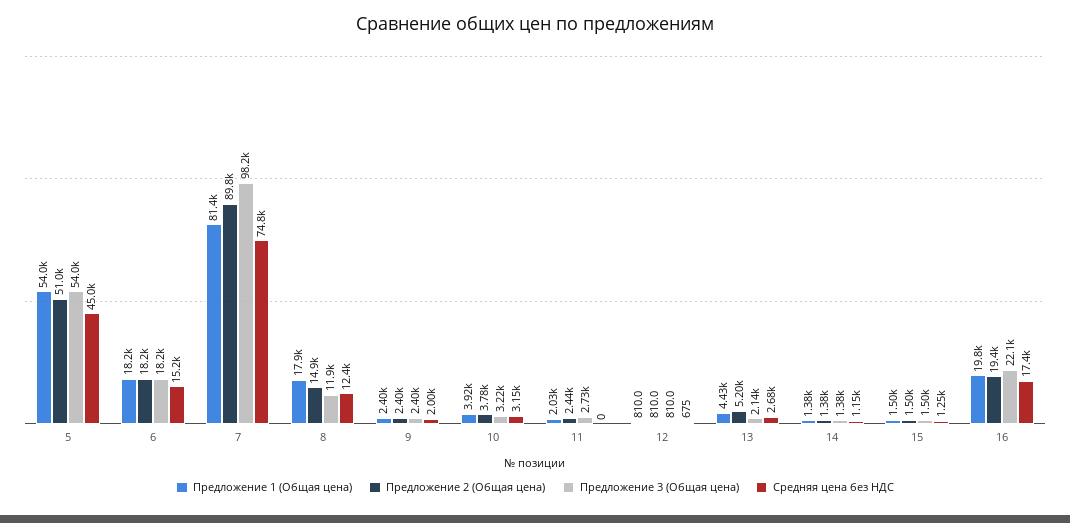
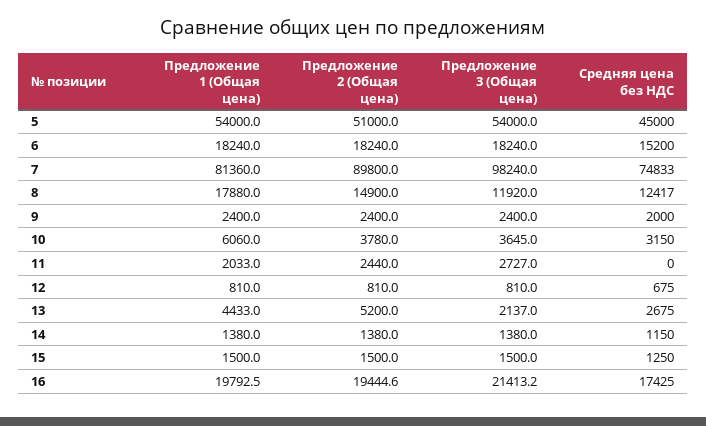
  {
    "Предложение 1 (Общая цена)": {
      "5": 54000,
      "6": 18240,
      "7": 81360,
      "8": 17880,
      "9": 2400,
-     "10": 3920,
+     "10": 6060,
      "11": 2033,
      "12": 810,
      "13": 4433,
      "14": 1380,
      "15": 1500,
      "16": 19792.5
    },
    "Предложение 2 (Общая цена)": {
      "5": 51000,
      "6": 18240,
      "7": 89800,
      "8": 14900,
      "9": 2400,
      "10": 3780,
      "11": 2440,
      "12": 810,
      "13": 5200,
      "14": 1380,
      "15": 1500,
      "16": 19444.6
    },
    "Предложение 3 (Общая цена)": {
      "5": 54000,
      "6": 18240,
      "7": 98240,
      "8": 11920,
      "9": 2400,
-     "10": 3220,
+     "10": 3645,
      "11": 2727,
      "12": 810,
      "13": 2137,
      "14": 1380,
      "15": 1500,
-     "16": 22100
+     "16": 21413.2
    },
    "Средняя цена без НДС": {
      "5": 45000,
      "6": 15200,
      "7": 74833,
      "8": 12417,
      "9": 2000,
      "10": 3150,
      "11": 0,
      "12": 675,
      "13": 2675,
      "14": 1150,
      "15": 1250,
      "16": 17425
    }
  }

